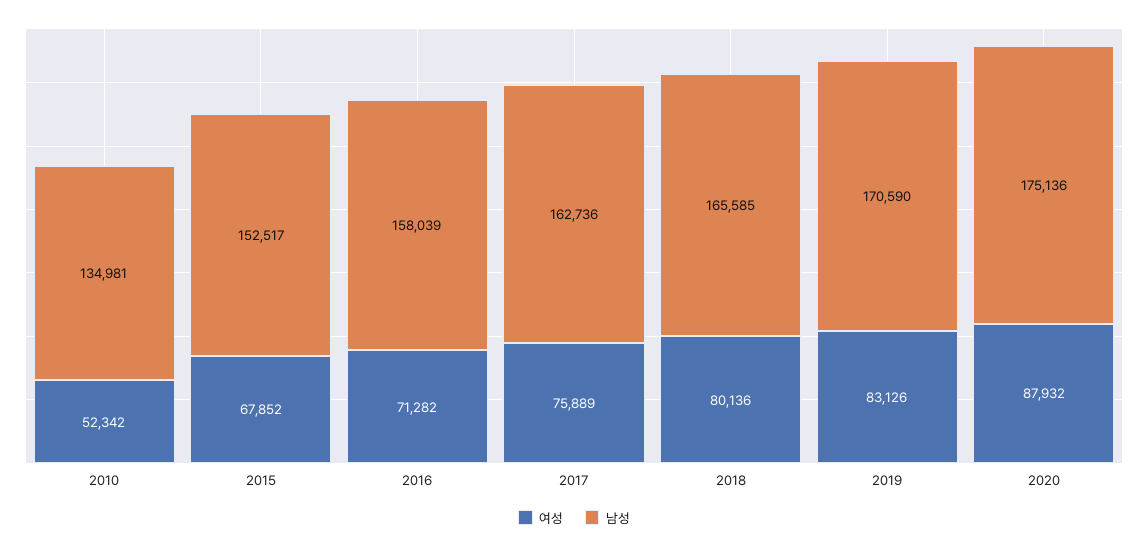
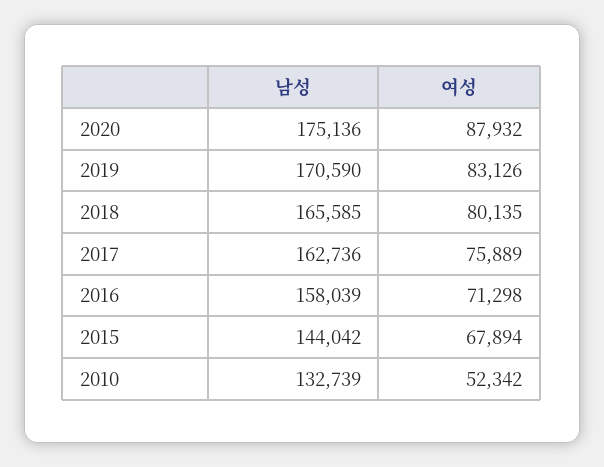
  {
    "여성": {
      "2010": 52342,
-     "2015": 67852,
+     "2015": 67894,
-     "2016": 71282,
+     "2016": 71298,
      "2017": 75889,
-     "2018": 80136,
+     "2018": 80135,
      "2019": 83126,
      "2020": 87932
    },
    "남성": {
-     "2010": 134981,
+     "2010": 132739,
-     "2015": 152517,
+     "2015": 144042,
      "2016": 158039,
      "2017": 162736,
      "2018": 165585,
      "2019": 170590,
      "2020": 175136
    }
  }

